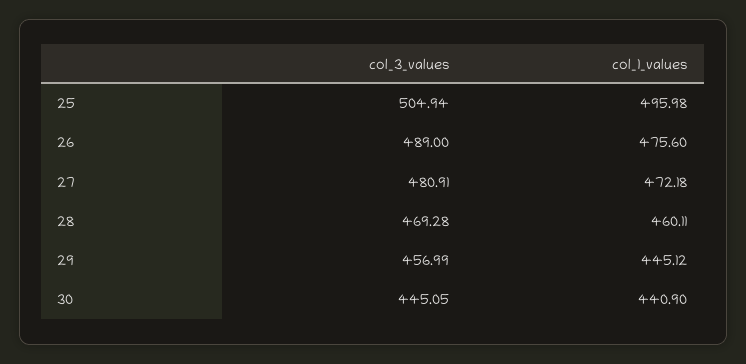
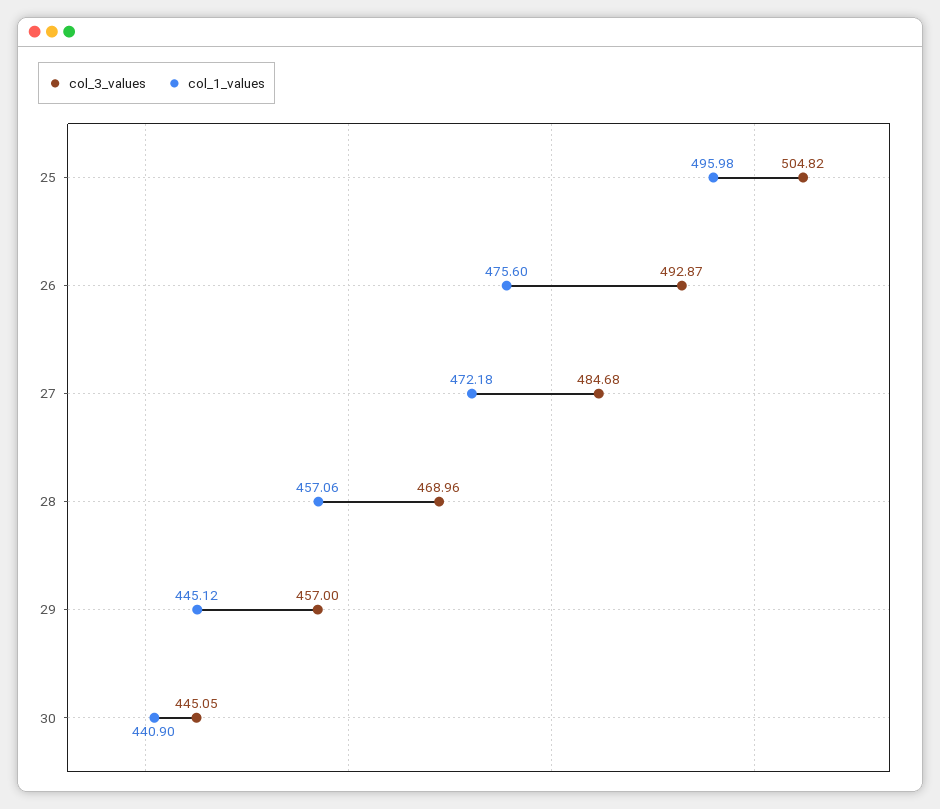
  {
    "col_3_values": {
-     "25": 504.94,
+     "25": 504.82,
-     "26": 489,
+     "26": 492.87,
-     "27": 480.91,
+     "27": 484.68,
-     "28": 469.28,
+     "28": 468.96,
-     "29": 456.99,
+     "29": 457,
      "30": 445.05
    },
    "col_1_values": {
      "25": 495.98,
      "26": 475.6,
      "27": 472.18,
-     "28": 460.11,
+     "28": 457.06,
      "29": 445.12,
      "30": 440.9
    }
  }

